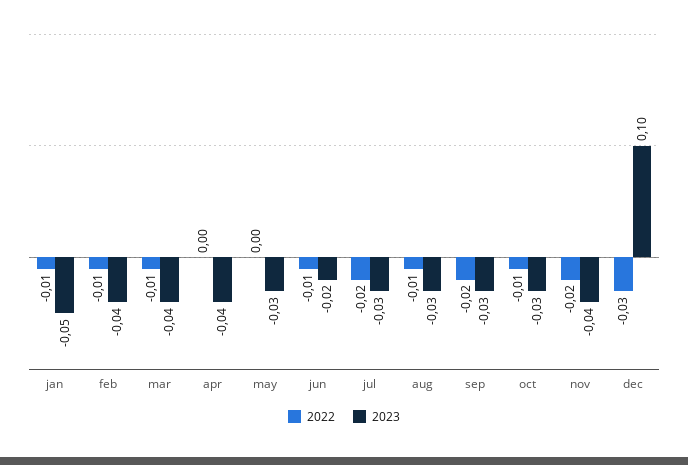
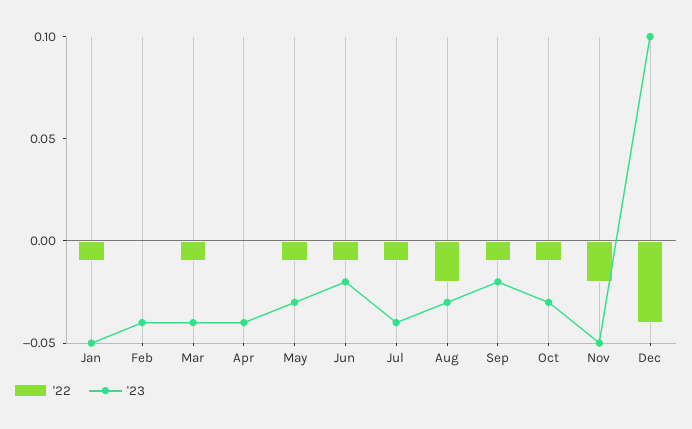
  {
    "2022": {
      "jan": -0.01,
-     "feb": -0.01,
+     "feb": 0,
      "mar": -0.01,
      "apr": 0,
-     "may": 0,
+     "may": -0.01,
      "jun": -0.01,
-     "jul": -0.02,
+     "jul": -0.01,
-     "aug": -0.01,
+     "aug": -0.02,
-     "sep": -0.02,
+     "sep": -0.01,
      "oct": -0.01,
      "nov": -0.02,
-     "dec": -0.03
+     "dec": -0.04
    },
    "2023": {
      "jan": -0.05,
      "feb": -0.04,
      "mar": -0.04,
      "apr": -0.04,
      "may": -0.03,
      "jun": -0.02,
-     "jul": -0.03,
+     "jul": -0.04,
      "aug": -0.03,
-     "sep": -0.03,
+     "sep": -0.02,
      "oct": -0.03,
-     "nov": -0.04,
+     "nov": -0.05,
      "dec": 0.1
    }
  }

